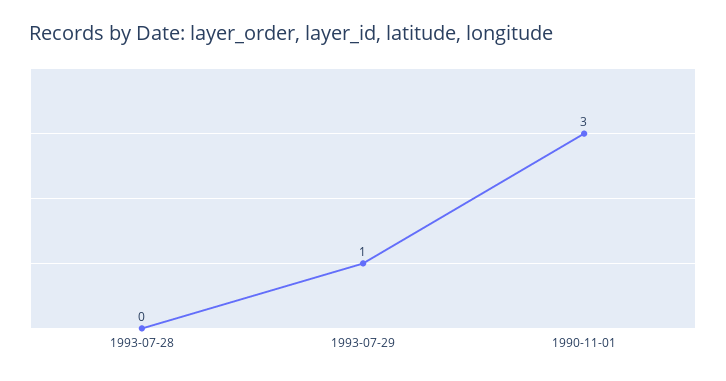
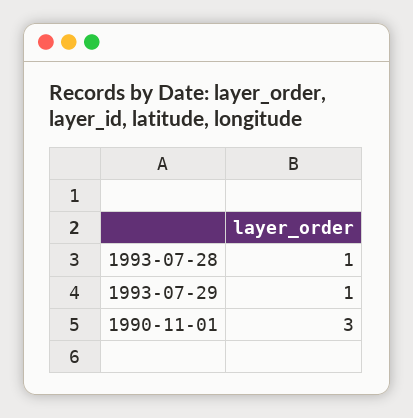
  {
-   "1993-07-28": 0,
+   "1993-07-28": 1,
    "1993-07-29": 1,
    "1990-11-01": 3
  }

